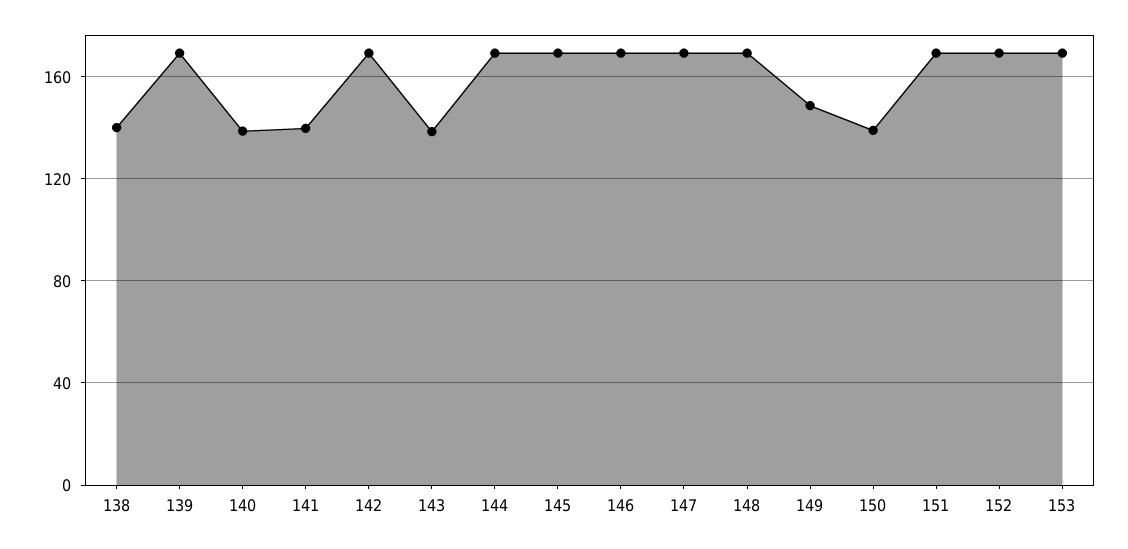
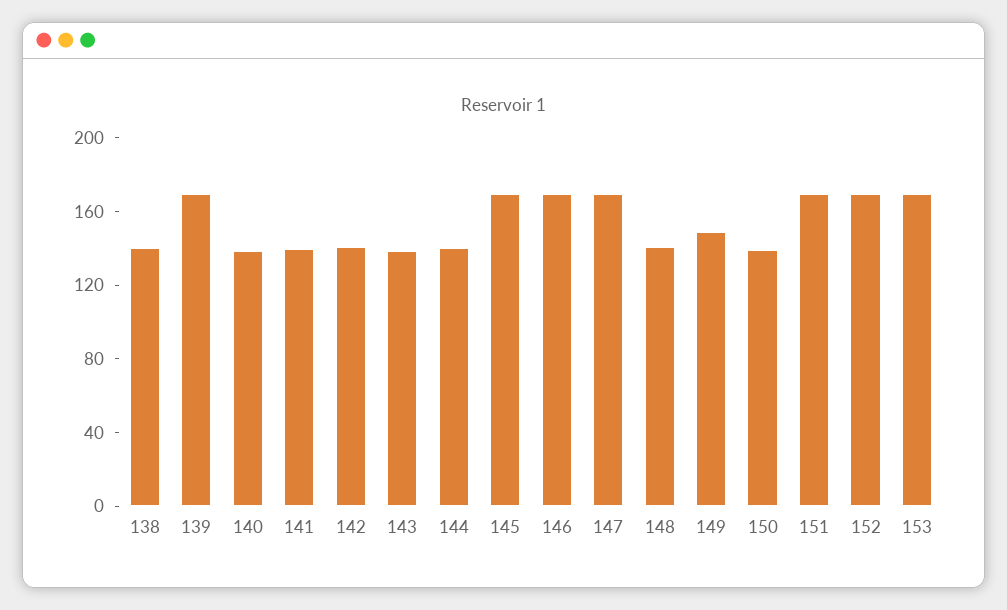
  {
    "138": 140,
    "139": 170,
    "140": 140,
    "141": 140,
-   "142": 170,
+   "142": 140,
    "143": 140,
-   "144": 170,
+   "144": 140,
    "145": 170,
    "146": 170,
    "147": 170,
-   "148": 170,
+   "148": 140,
    "149": 150,
    "150": 140,
    "151": 170,
    "152": 170,
    "153": 170
  }

